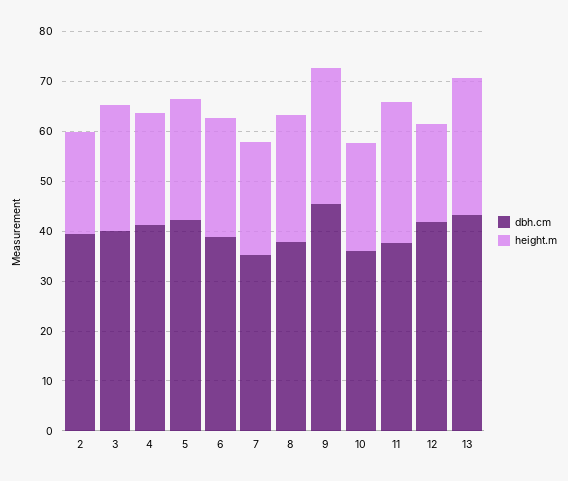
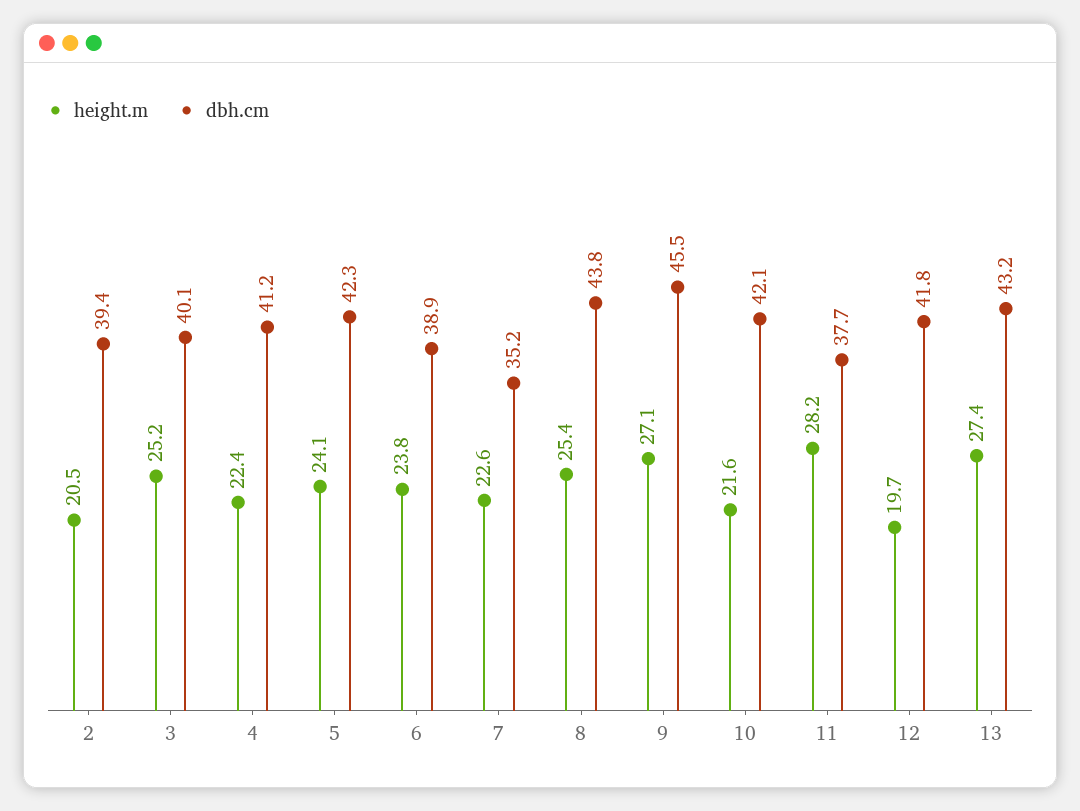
  {
    "dbh.cm": {
      "2": 39.4,
      "3": 40.1,
      "4": 41.2,
      "5": 42.3,
      "6": 38.9,
      "7": 35.2,
-     "8": 38,
+     "8": 43.8,
      "9": 45.5,
-     "10": 36,
+     "10": 42.1,
      "11": 37.7,
      "12": 41.8,
      "13": 43.2
    },
    "height.m": {
      "2": 20.5,
      "3": 25.2,
      "4": 22.4,
      "5": 24.1,
      "6": 23.8,
      "7": 22.6,
      "8": 25.4,
      "9": 27.1,
      "10": 21.6,
      "11": 28.2,
      "12": 19.7,
      "13": 27.4
    }
  }

